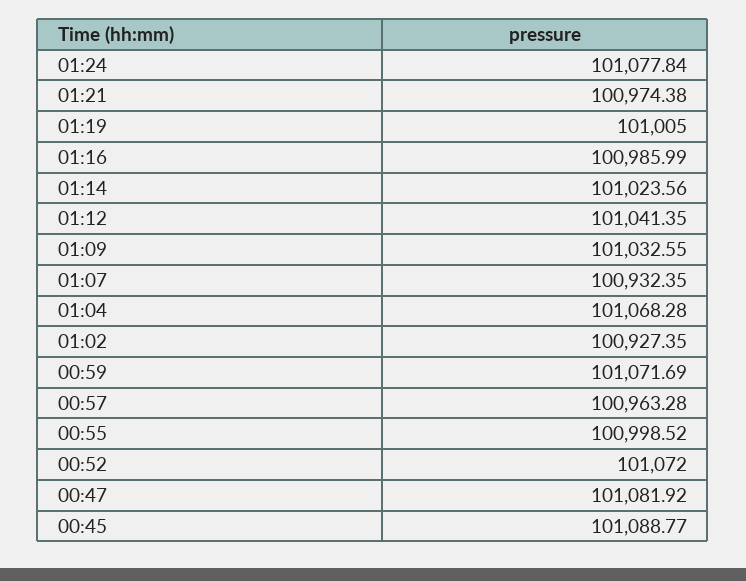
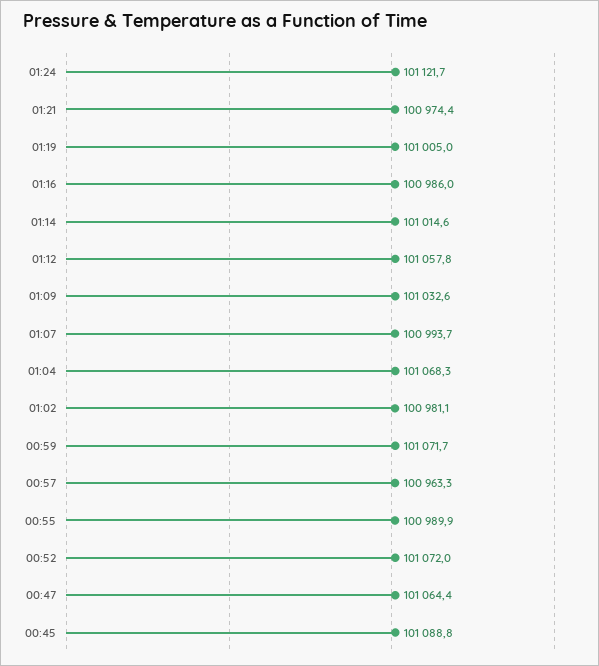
  {
-   "01:24": 101077.84,
+   "01:24": 101121.7,
    "01:21": 100974.38,
    "01:19": 101005,
    "01:16": 100985.99,
-   "01:14": 101023.56,
+   "01:14": 101014.6,
-   "01:12": 101041.35,
+   "01:12": 101057.8,
    "01:09": 101032.55,
-   "01:07": 100932.35,
+   "01:07": 100993.7,
    "01:04": 101068.28,
-   "01:02": 100927.35,
+   "01:02": 100981.1,
    "00:59": 101071.69,
    "00:57": 100963.28,
-   "00:55": 100998.52,
+   "00:55": 100989.9,
    "00:52": 101072,
-   "00:47": 101081.92,
+   "00:47": 101064.4,
    "00:45": 101088.77
  }

